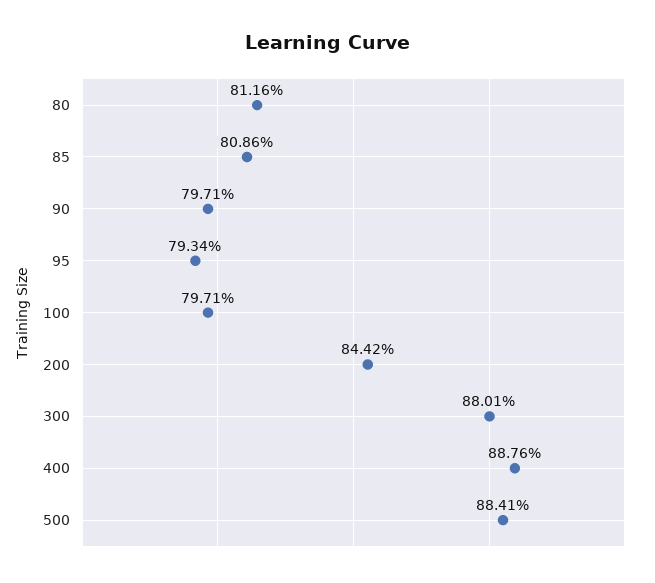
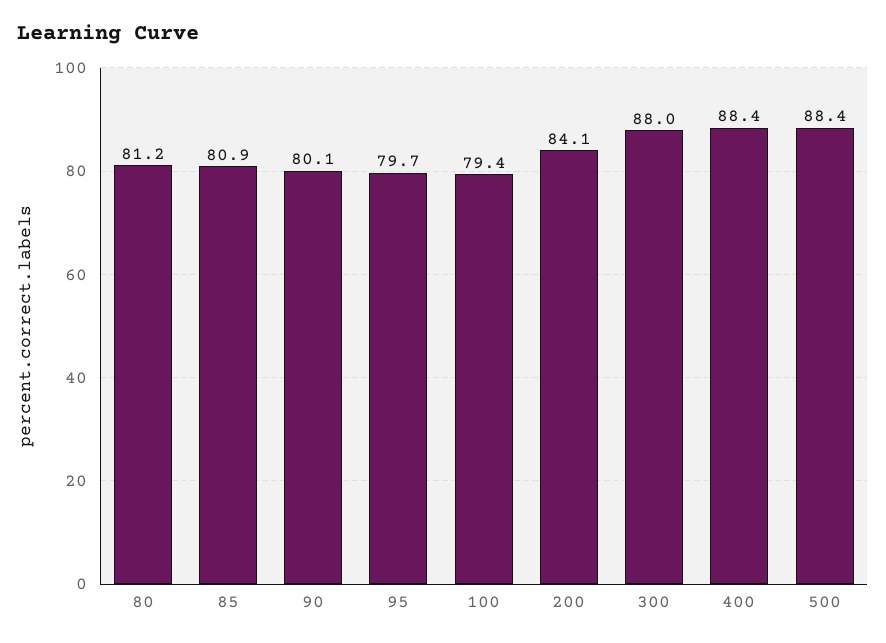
  {
    "80": 81.16,
    "85": 80.86,
-   "90": 79.71,
+   "90": 80.1,
-   "95": 79.34,
+   "95": 79.7,
-   "100": 79.71,
+   "100": 79.4,
-   "200": 84.42,
+   "200": 84.1,
    "300": 88.01,
-   "400": 88.76,
+   "400": 88.4,
    "500": 88.41
  }

